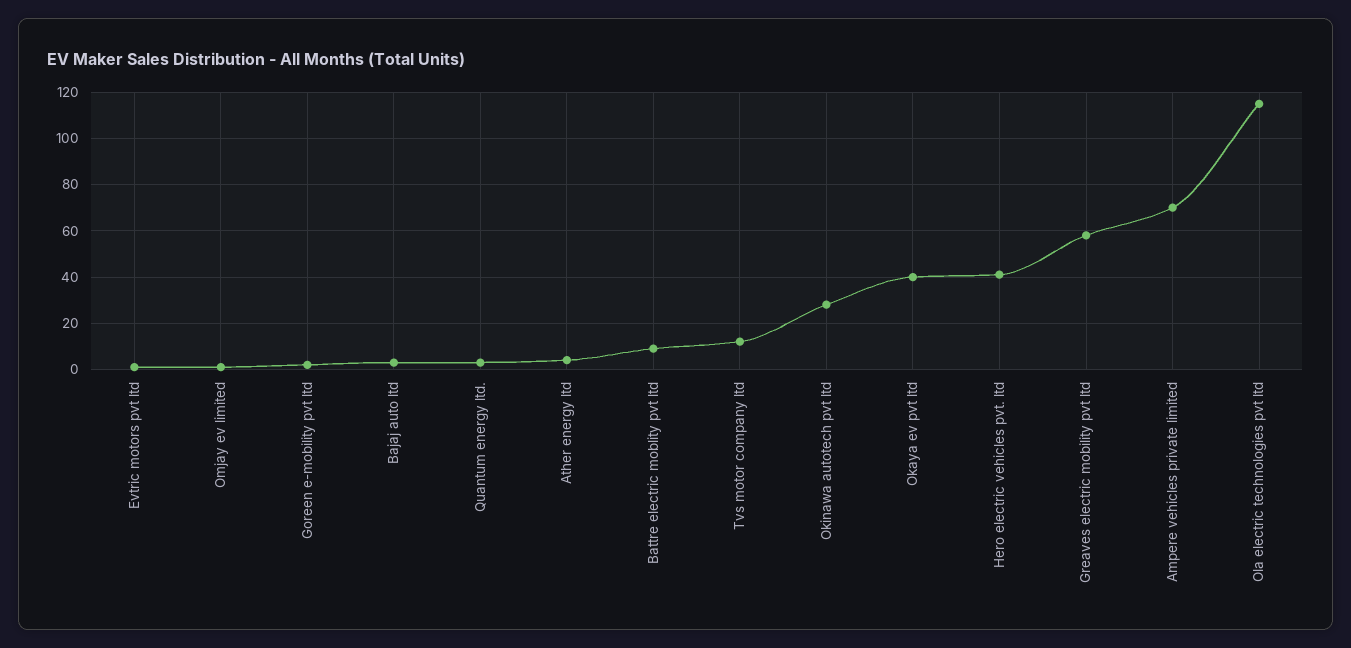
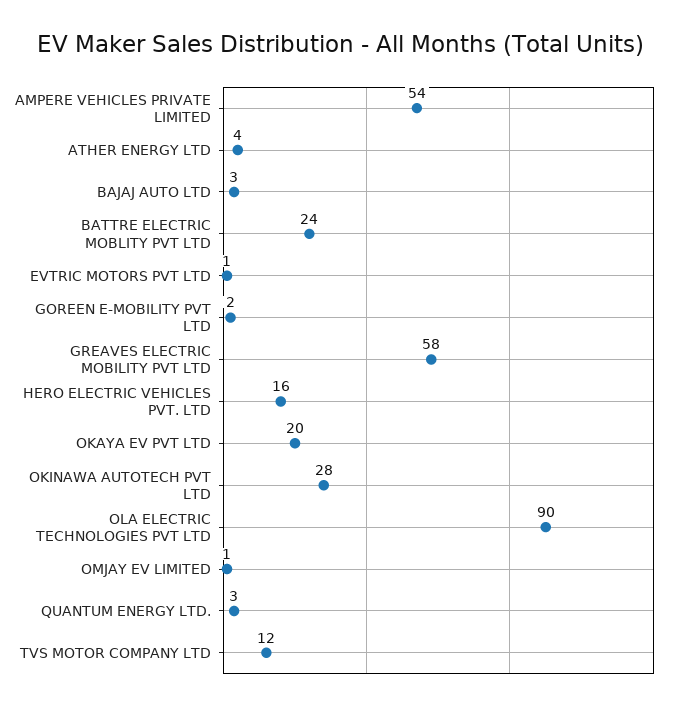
  {
    "Evtric motors pvt ltd": 1,
    "Omjay ev limited": 1,
    "Goreen e-mobility pvt ltd": 2,
    "Bajaj auto ltd": 3,
    "Quantum energy ltd.": 3,
    "Ather energy ltd": 4,
-   "Battre electric moblity pvt ltd": 10,
+   "Battre electric moblity pvt ltd": 24,
    "Tvs motor company ltd": 12,
    "Okinawa autotech pvt ltd": 28,
-   "Okaya ev pvt ltd": 40,
+   "Okaya ev pvt ltd": 20,
-   "Hero electric vehicles pvt. ltd": 40,
+   "Hero electric vehicles pvt. ltd": 16,
    "Greaves electric mobility pvt ltd": 58,
-   "Ampere vehicles private limited": 70,
+   "Ampere vehicles private limited": 54,
-   "Ola electric technologies pvt ltd": 115
+   "Ola electric technologies pvt ltd": 90
  }

